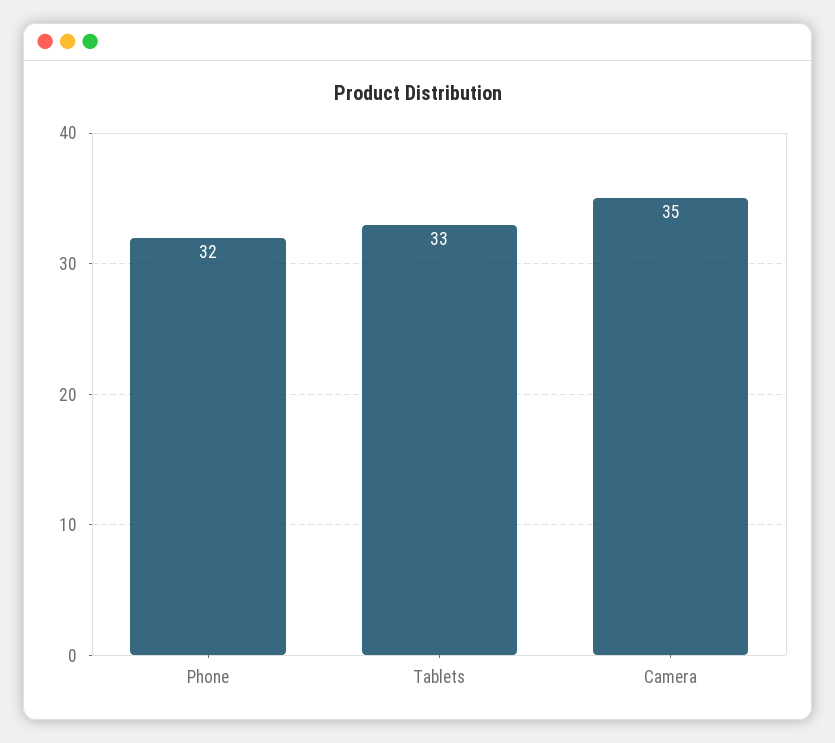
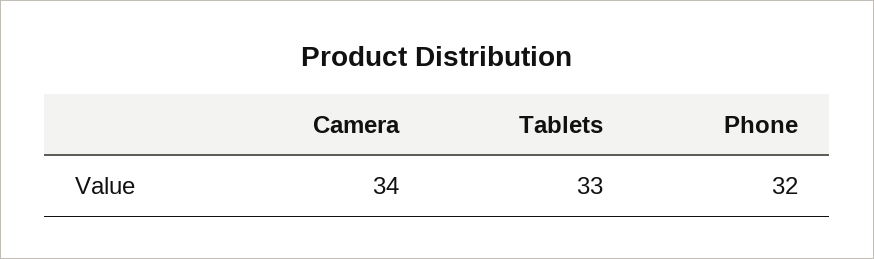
  {
    "Phone": 32,
    "Tablets": 33,
-   "Camera": 35
+   "Camera": 34
  }

